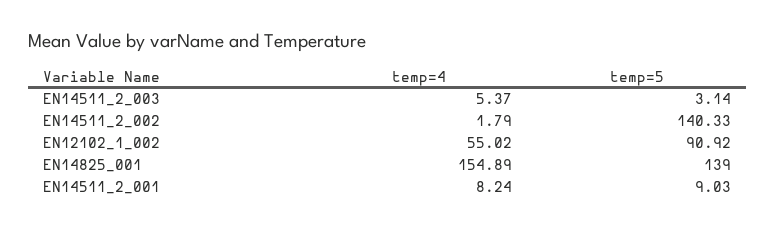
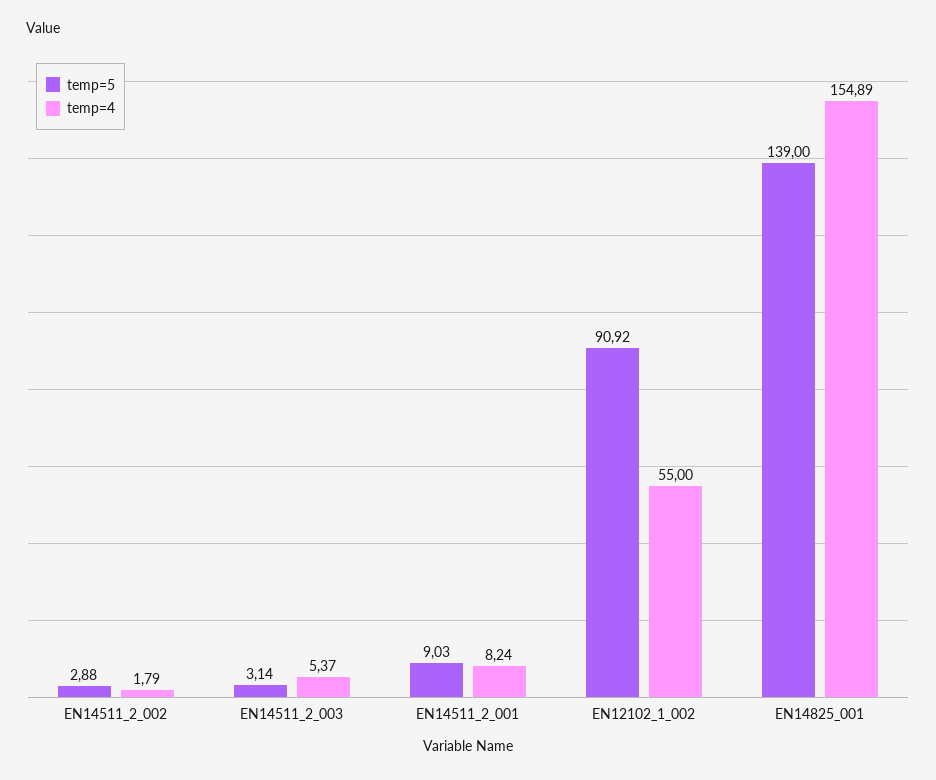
  {
    "temp=4": {
      "EN14511_2_003": 5.37,
      "EN14511_2_002": 1.79,
-     "EN12102_1_002": 55.02,
+     "EN12102_1_002": 55,
      "EN14825_001": 154.89,
      "EN14511_2_001": 8.24
    },
    "temp=5": {
      "EN14511_2_003": 3.14,
-     "EN14511_2_002": 140.33,
+     "EN14511_2_002": 2.88,
      "EN12102_1_002": 90.92,
      "EN14825_001": 139,
      "EN14511_2_001": 9.03
    }
  }

